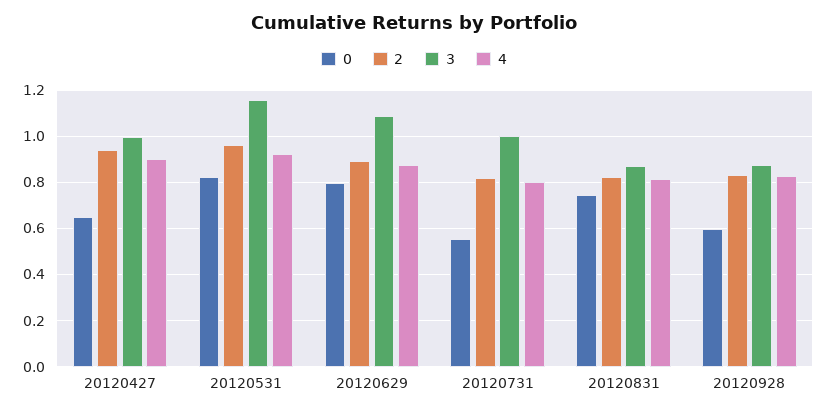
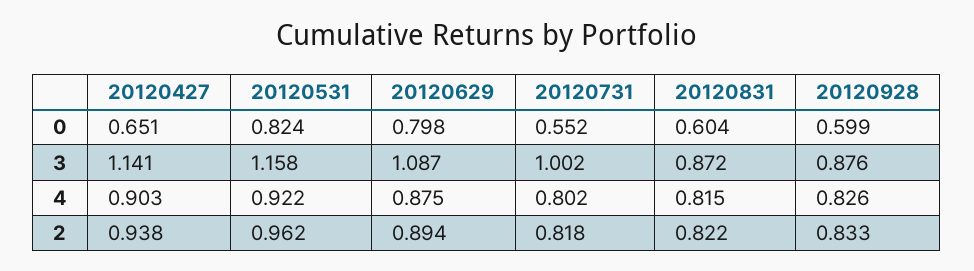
  {
    "0": {
      "20120427": 0.651,
      "20120531": 0.824,
      "20120629": 0.798,
      "20120731": 0.552,
-     "20120831": 0.75,
+     "20120831": 0.604,
      "20120928": 0.599
    },
    "2": {
      "20120427": 0.938,
      "20120531": 0.962,
      "20120629": 0.894,
      "20120731": 0.818,
      "20120831": 0.822,
      "20120928": 0.833
    },
    "3": {
-     "20120427": 1,
+     "20120427": 1.141,
      "20120531": 1.158,
      "20120629": 1.087,
      "20120731": 1.002,
      "20120831": 0.872,
      "20120928": 0.876
    },
    "4": {
      "20120427": 0.903,
      "20120531": 0.922,
      "20120629": 0.875,
      "20120731": 0.802,
      "20120831": 0.815,
      "20120928": 0.826
    }
  }

